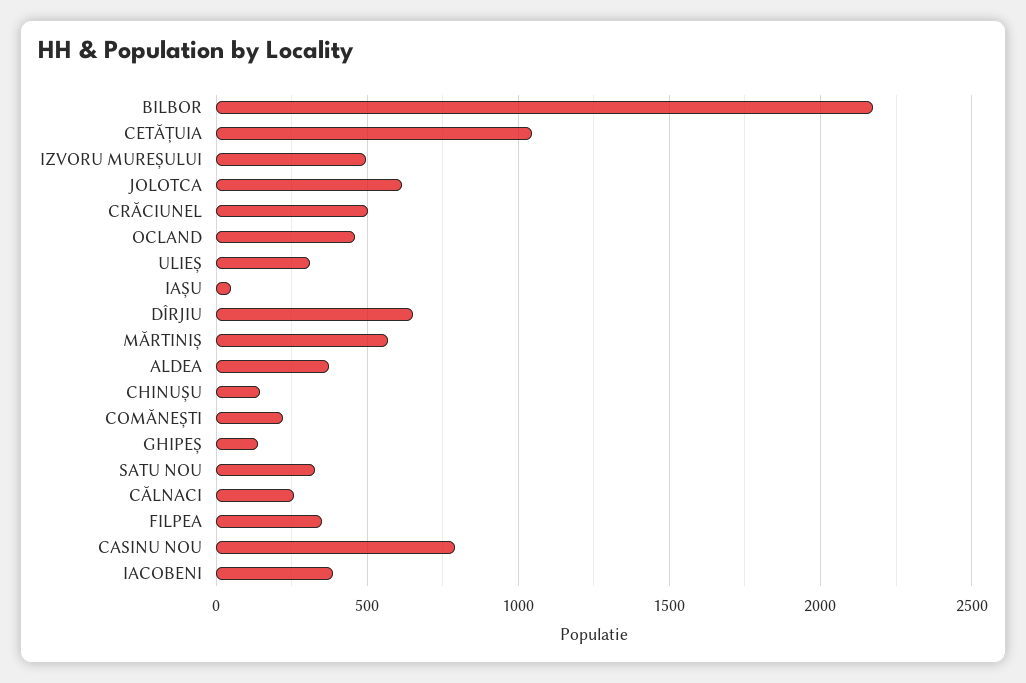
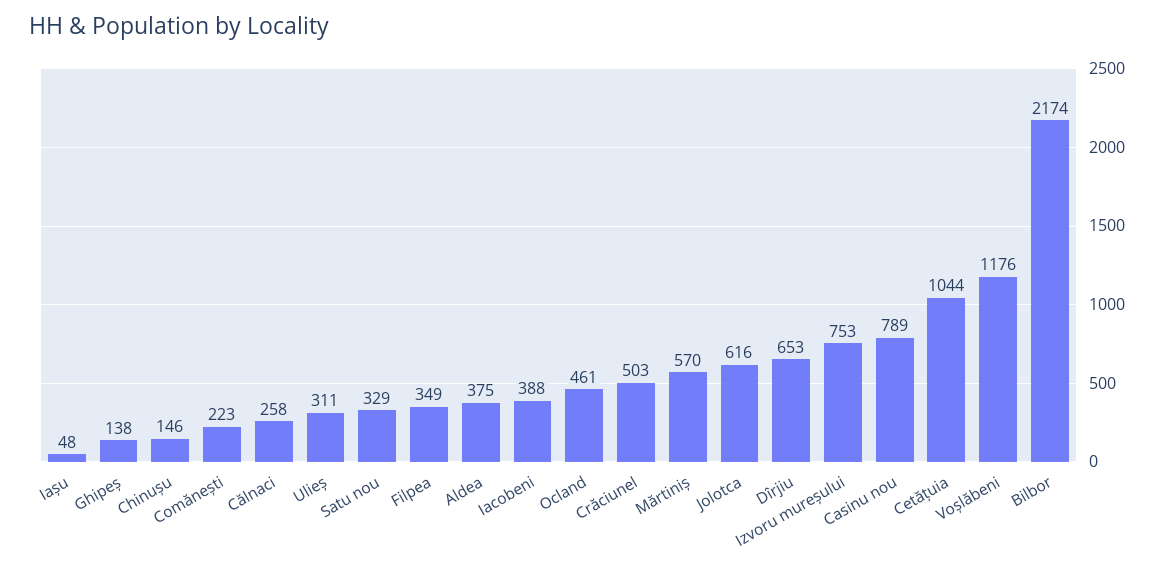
  {
    "BILBOR": 2174,
    "CETĂȚUIA": 1044,
-   "IZVORU MUREȘULUI": 500,
+   "IZVORU MUREȘULUI": 753,
    "JOLOTCA": 616,
    "CRĂCIUNEL": 503,
    "OCLAND": 461,
    "ULIEȘ": 311,
    "IAȘU": 48,
    "DÎRJIU": 653,
    "MĂRTINIȘ": 570,
    "ALDEA": 375,
    "CHINUȘU": 146,
    "COMĂNEȘTI": 223,
    "GHIPEȘ": 138,
    "SATU NOU": 329,
    "CĂLNACI": 258,
    "FILPEA": 349,
    "CASINU NOU": 789,
-   "IACOBENI": 388
+   "IACOBENI": 388,
+   "Voșlăbeni": 1176
  }

